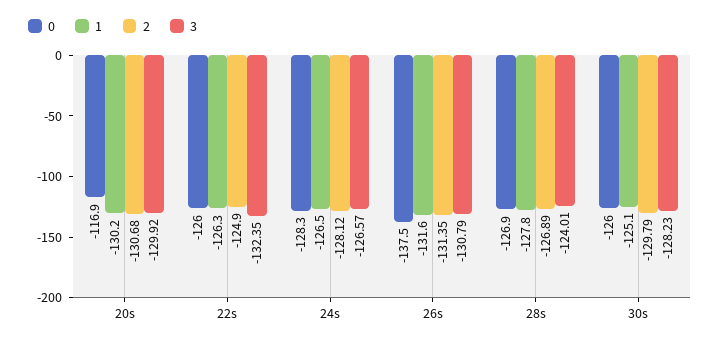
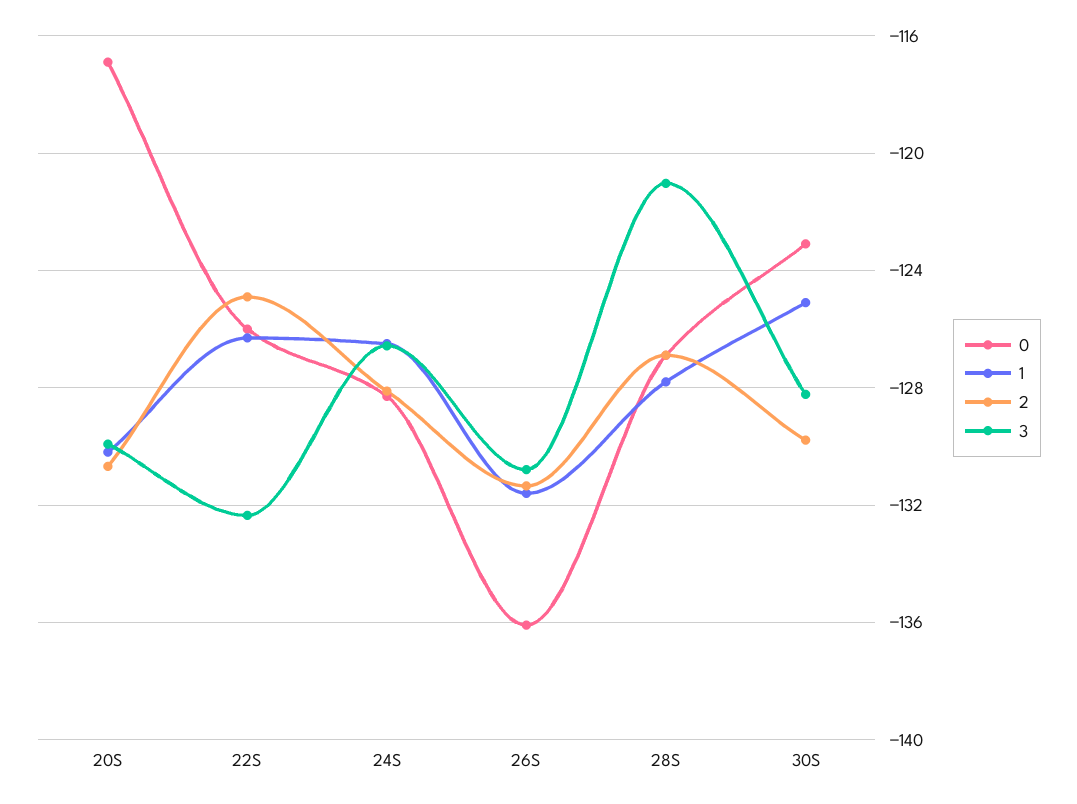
  {
    "0": {
      "20s": -116.9,
      "22s": -126,
      "24s": -128.3,
-     "26s": -137.5,
+     "26s": -136,
      "28s": -126.9,
-     "30s": -126
+     "30s": -123
    },
    "1": {
      "20s": -130.2,
      "22s": -126.3,
      "24s": -126.5,
      "26s": -131.6,
      "28s": -127.8,
      "30s": -125.1
    },
    "2": {
      "20s": -130.68,
      "22s": -124.9,
      "24s": -128.12,
      "26s": -131.35,
      "28s": -126.89,
      "30s": -129.79
    },
    "3": {
      "20s": -129.92,
      "22s": -132.35,
      "24s": -126.57,
      "26s": -130.79,
-     "28s": -124.01,
+     "28s": -121,
      "30s": -128.23
    }
  }

